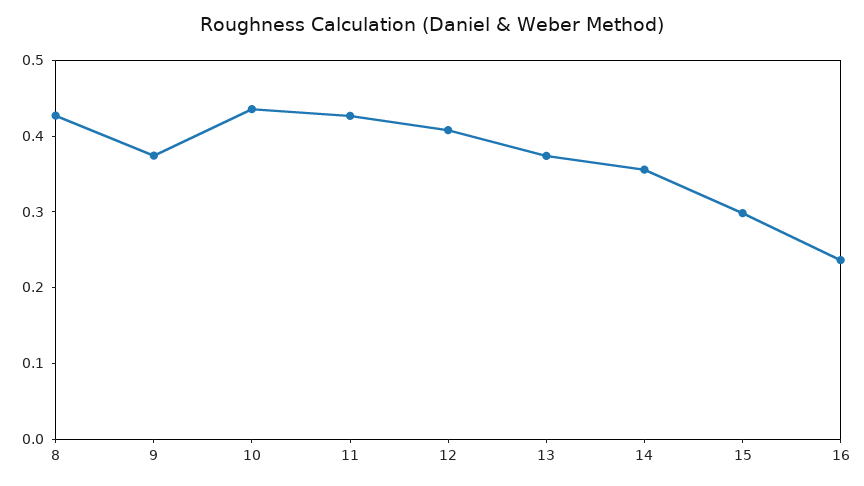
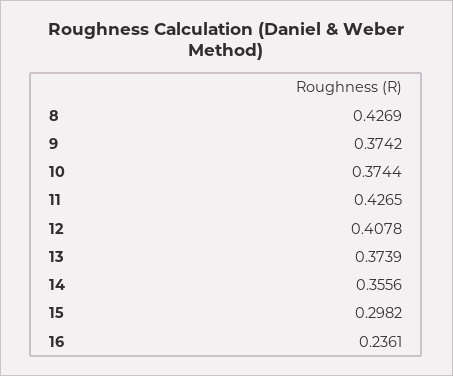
  {
    "8": 0.4269,
    "9": 0.3742,
-   "10": 0.44,
+   "10": 0.3744,
    "11": 0.4265,
    "12": 0.4078,
    "13": 0.3739,
    "14": 0.3556,
    "15": 0.2982,
    "16": 0.2361
  }

